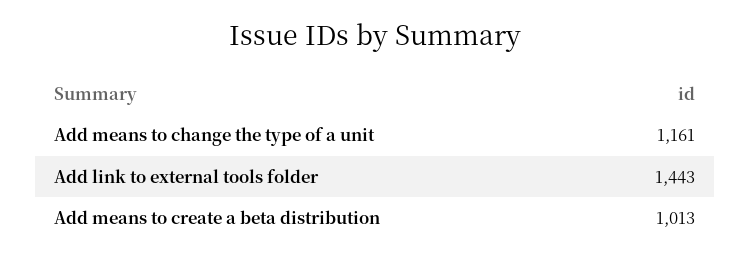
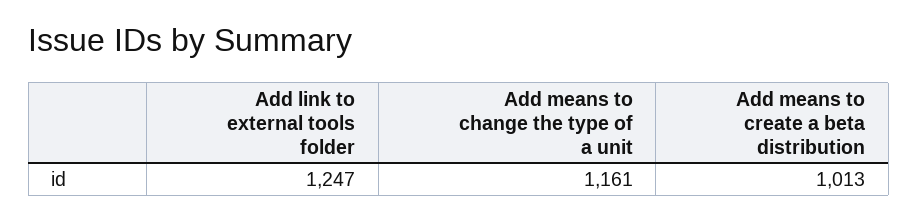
  {
    "Add means to change the type of a unit": 1161,
-   "Add link to external tools folder": 1443,
+   "Add link to external tools folder": 1247,
    "Add means to create a beta distribution": 1013
  }

